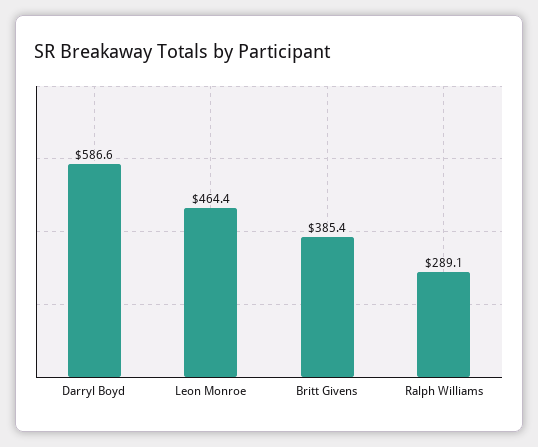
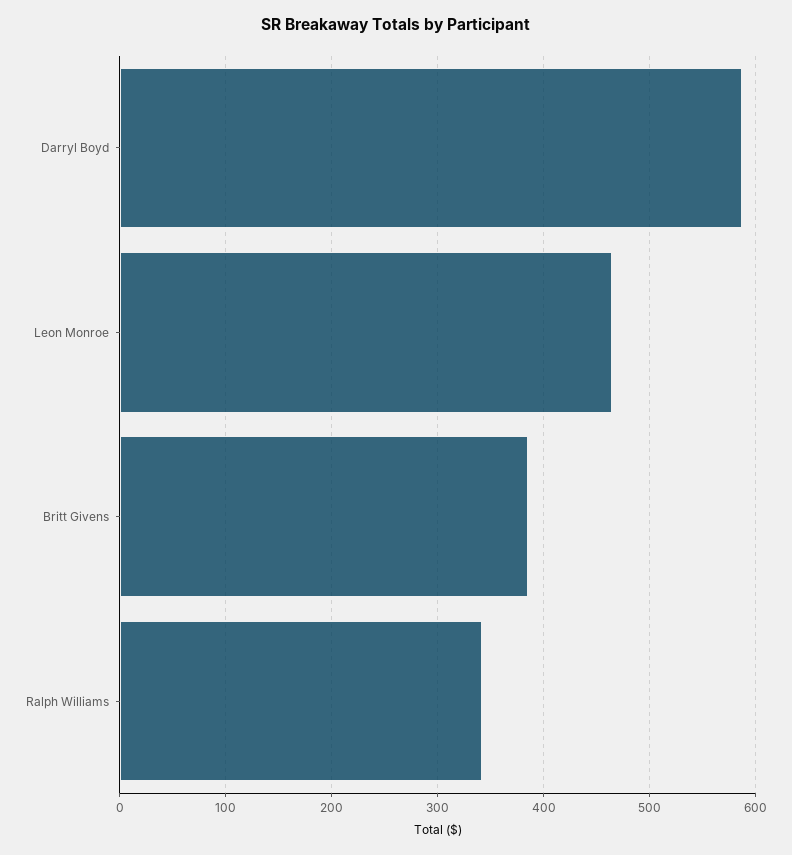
  {
    "Darryl Boyd": 586.6,
    "Leon Monroe": 464.4,
    "Britt Givens": 385.4,
-   "Ralph Williams": 289.1
+   "Ralph Williams": 340
  }

